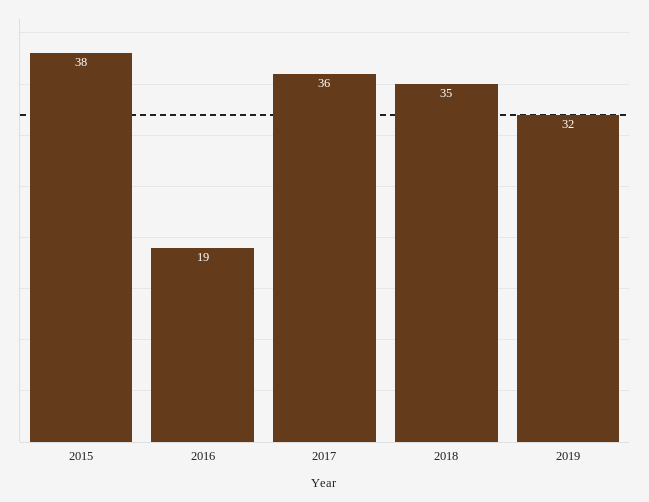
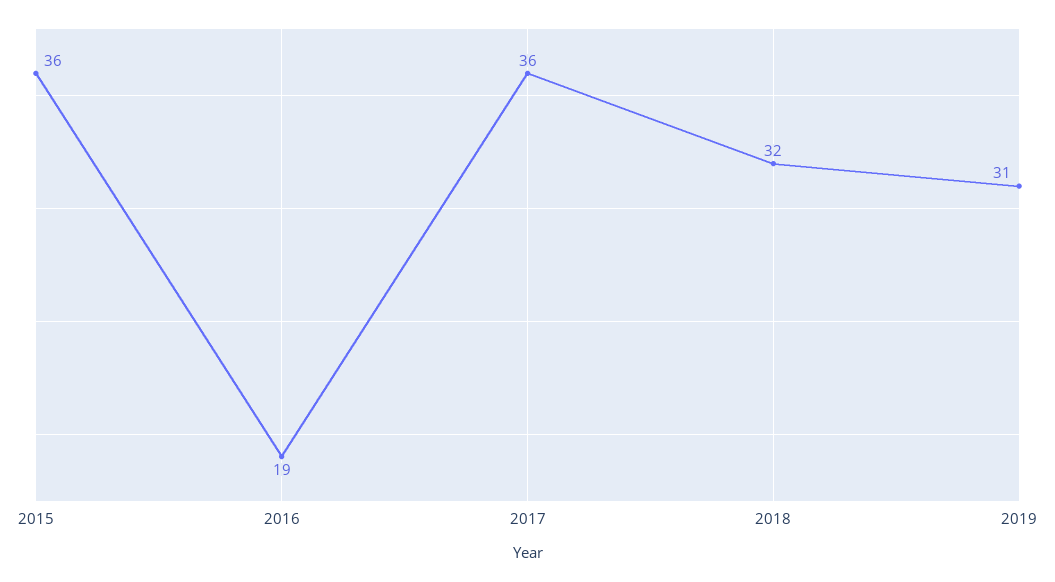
  {
-   "2015": 38,
+   "2015": 36,
    "2016": 19,
    "2017": 36,
-   "2018": 35,
+   "2018": 32,
-   "2019": 32
+   "2019": 31
  }

